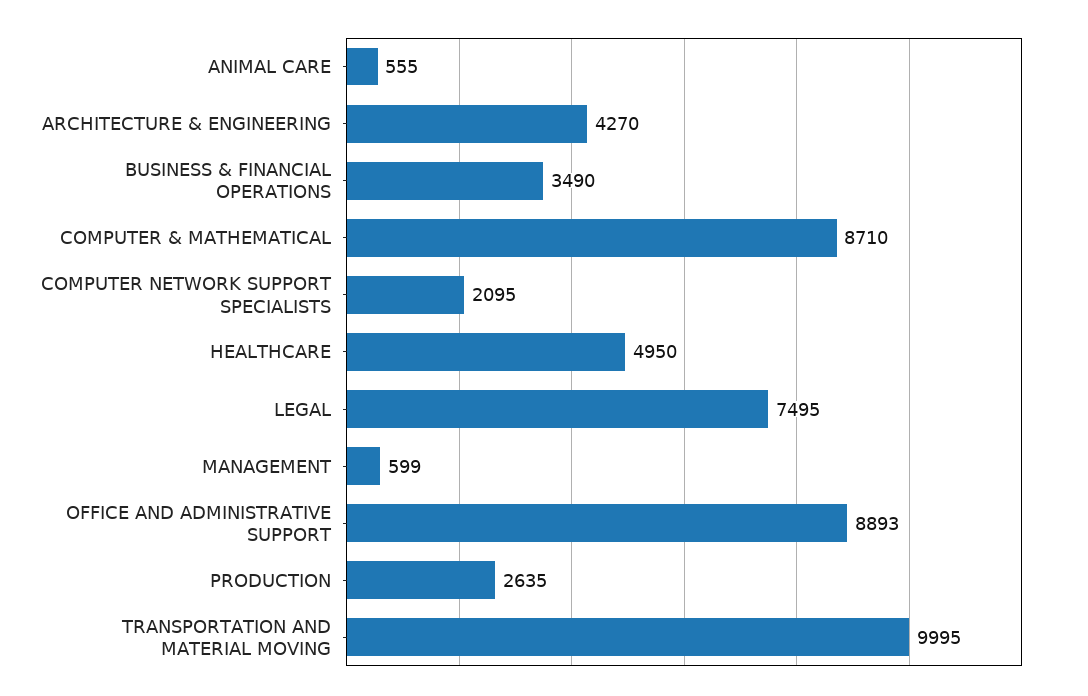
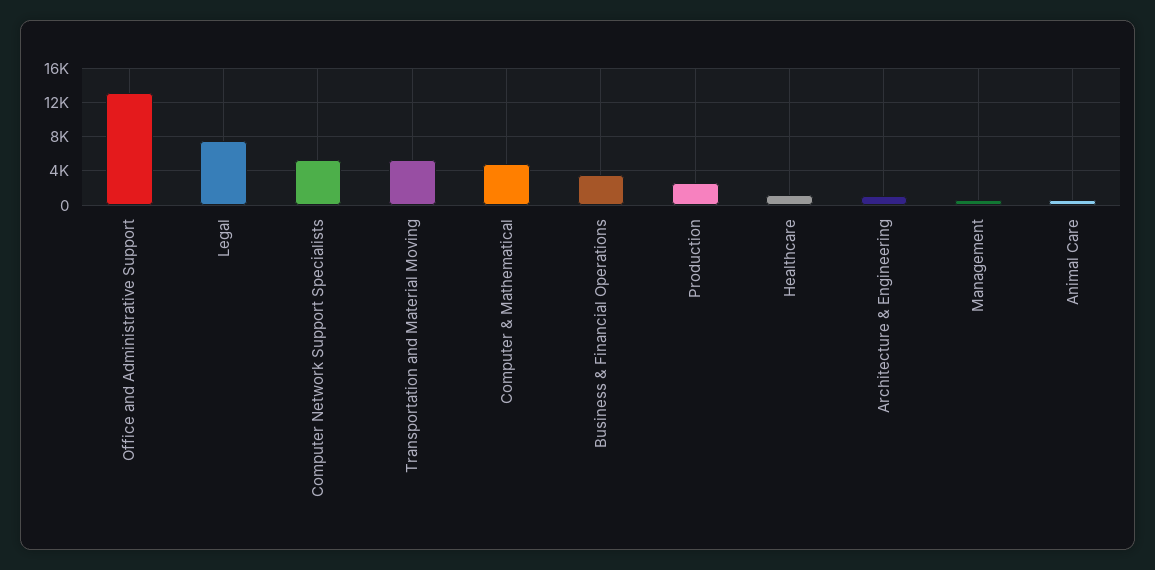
  {
    "ANIMAL CARE": 555,
-   "ARCHITECTURE & ENGINEERING": 4270,
+   "ARCHITECTURE & ENGINEERING": 1000,
    "BUSINESS & FINANCIAL OPERATIONS": 3490,
-   "COMPUTER & MATHEMATICAL": 8710,
+   "COMPUTER & MATHEMATICAL": 5000,
-   "COMPUTER NETWORK SUPPORT SPECIALISTS": 2095,
+   "COMPUTER NETWORK SUPPORT SPECIALISTS": 5000,
-   "HEALTHCARE": 4950,
+   "HEALTHCARE": 1000,
    "LEGAL": 7495,
    "MANAGEMENT": 599,
-   "OFFICE AND ADMINISTRATIVE SUPPORT": 8893,
+   "OFFICE AND ADMINISTRATIVE SUPPORT": 13000,
    "PRODUCTION": 2635,
-   "TRANSPORTATION AND MATERIAL MOVING": 9995
+   "TRANSPORTATION AND MATERIAL MOVING": 5000
  }

